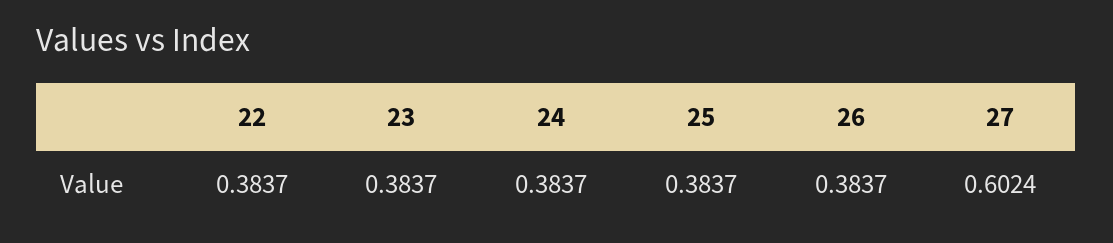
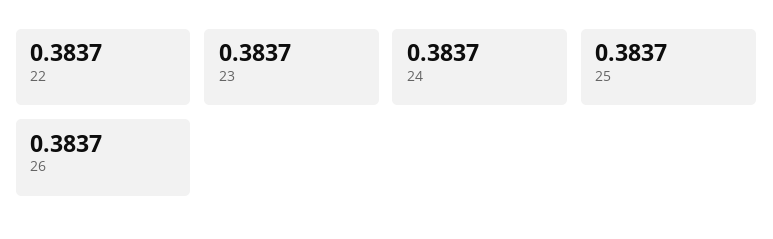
  {
    "22": 0.3837,
    "23": 0.3837,
    "24": 0.3837,
    "25": 0.3837,
-   "26": 0.3837,
+   "26": 0.3837
-   "27": 0.6024
  }

